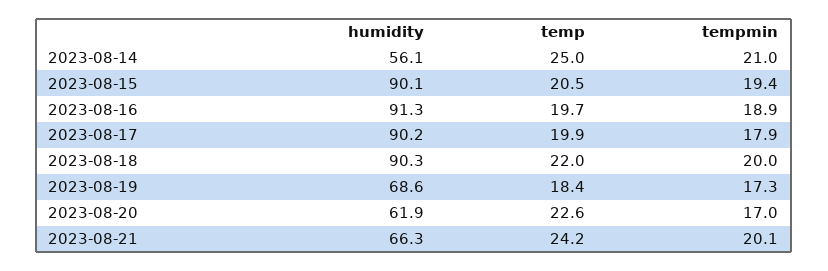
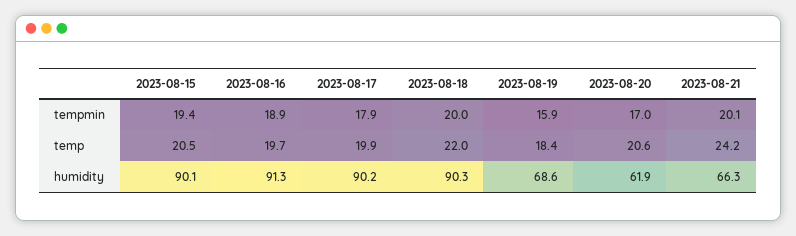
  {
    "humidity": {
-     "2023-08-14": 56.1,
      "2023-08-15": 90.1,
      "2023-08-16": 91.3,
      "2023-08-17": 90.2,
      "2023-08-18": 90.3,
      "2023-08-19": 68.6,
      "2023-08-20": 61.9,
      "2023-08-21": 66.3
    },
    "temp": {
-     "2023-08-14": 25,
      "2023-08-15": 20.5,
      "2023-08-16": 19.7,
      "2023-08-17": 19.9,
      "2023-08-18": 22,
      "2023-08-19": 18.4,
-     "2023-08-20": 22.6,
+     "2023-08-20": 20.6,
      "2023-08-21": 24.2
    },
    "tempmin": {
-     "2023-08-14": 21,
      "2023-08-15": 19.4,
      "2023-08-16": 18.9,
      "2023-08-17": 17.9,
      "2023-08-18": 20,
-     "2023-08-19": 17.3,
+     "2023-08-19": 15.9,
      "2023-08-20": 17,
      "2023-08-21": 20.1
    }
  }

